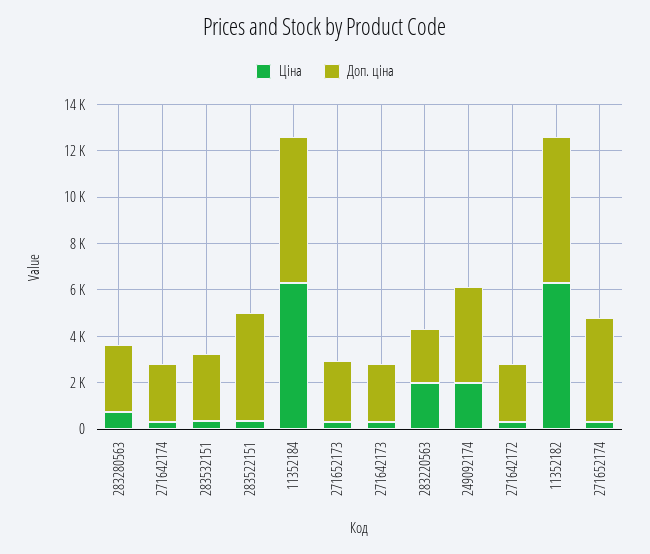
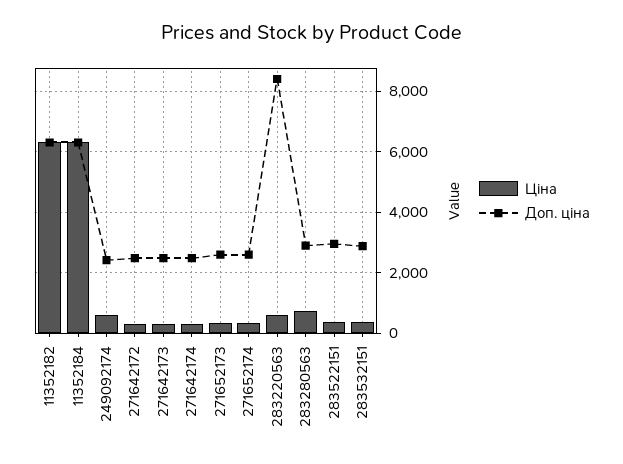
  {
    "Ціна": {
      "283280563": 800,
      "271642174": 400,
      "283532151": 400,
      "283522151": 400,
      "11352184": 6400,
      "271652173": 400,
      "271642173": 400,
-     "283220563": 2000,
+     "283220563": 600,
-     "249092174": 2000,
+     "249092174": 600,
      "271642172": 400,
      "11352182": 6400,
      "271652174": 400
    },
    "Доп. ціна": {
      "283280563": 2800,
      "271642174": 2400,
      "283532151": 2800,
-     "283522151": 4500,
+     "283522151": 3000,
      "11352184": 6400,
      "271652173": 2600,
      "271642173": 2400,
-     "283220563": 2500,
+     "283220563": 8400,
-     "249092174": 4000,
+     "249092174": 2400,
      "271642172": 2400,
      "11352182": 6400,
-     "271652174": 4500
+     "271652174": 2600
    }
  }

